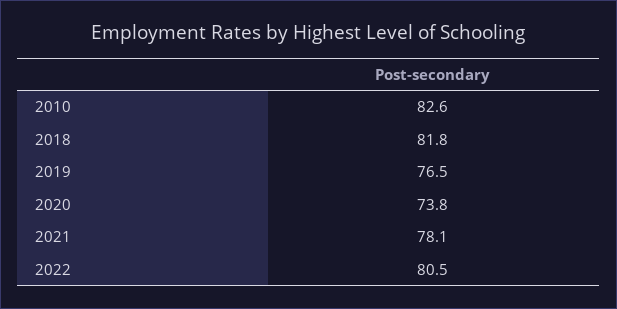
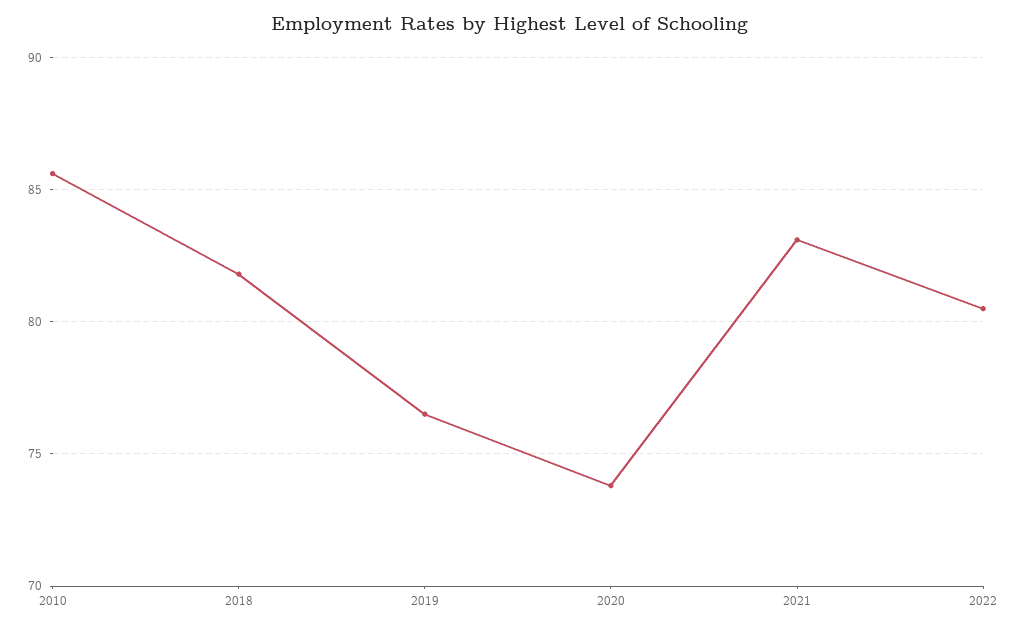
  {
-   "2010": 82.6,
+   "2010": 85.5,
    "2018": 81.8,
    "2019": 76.5,
    "2020": 73.8,
-   "2021": 78.1,
+   "2021": 83,
    "2022": 80.5
  }

